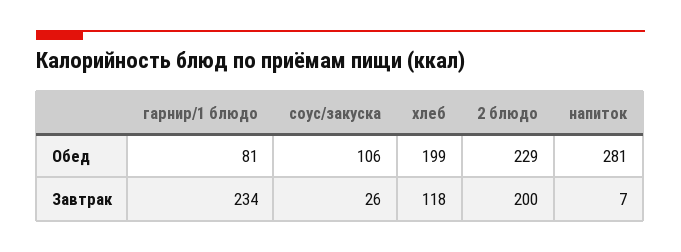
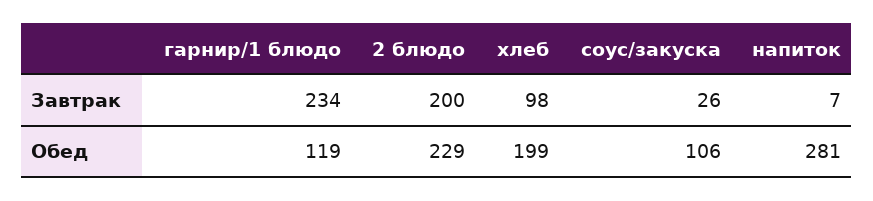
  {
    "гарнир/1 блюдо": {
-     "Обед": 81,
+     "Обед": 119,
      "Завтрак": 234
    },
    "соус/закуска": {
      "Обед": 106,
      "Завтрак": 26
    },
    "хлеб": {
      "Обед": 199,
-     "Завтрак": 118
+     "Завтрак": 98
    },
    "2 блюдо": {
      "Обед": 229,
      "Завтрак": 200
    },
    "напиток": {
      "Обед": 281,
      "Завтрак": 7
    }
  }

